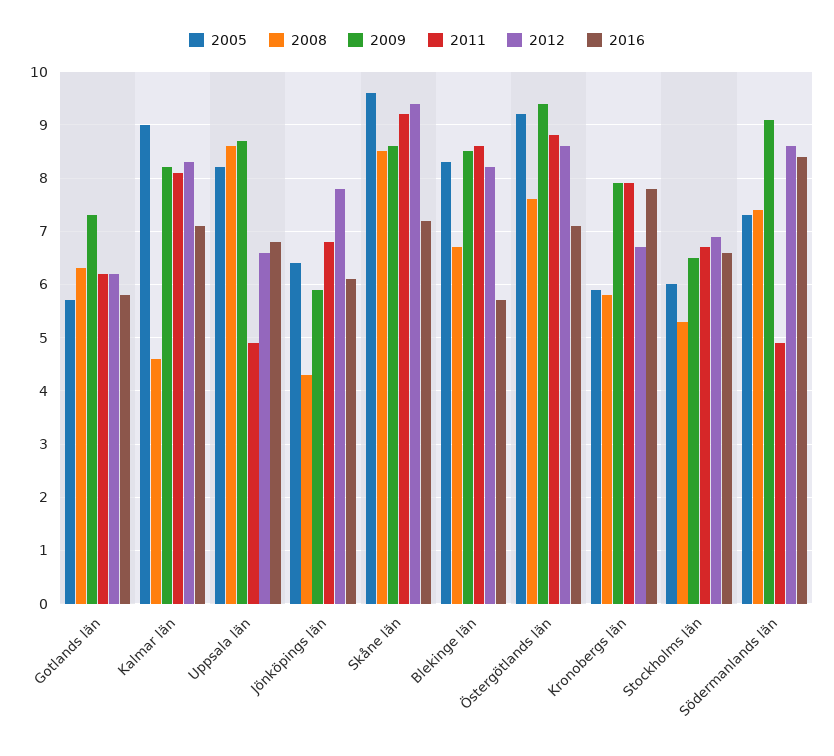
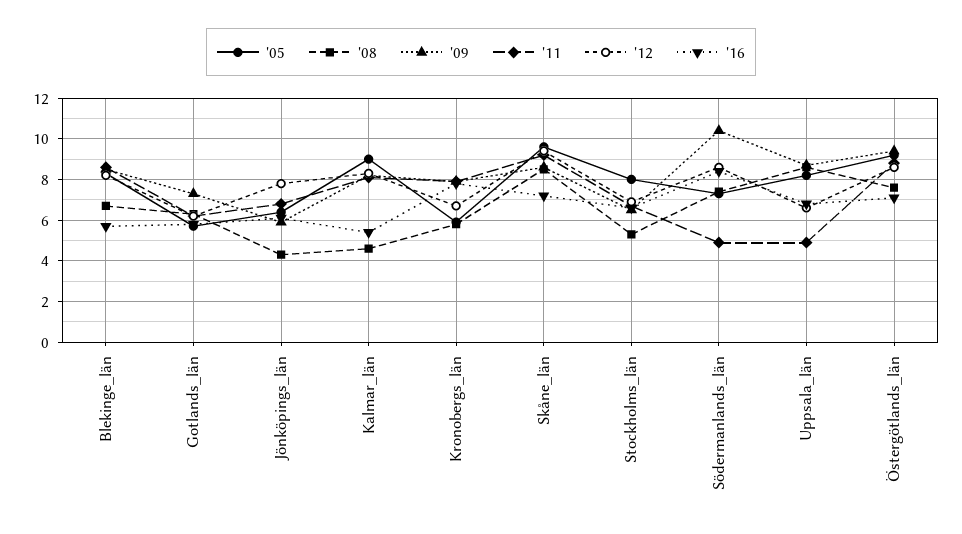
  {
    "2005": {
      "Gotlands län": 5.5,
      "Kalmar län": 9,
      "Uppsala län": 8,
      "Jönköpings län": 6.5,
      "Skåne län": 9.5,
      "Blekinge län": 8.5,
      "Östergötlands län": 9,
      "Kronobergs län": 6,
-     "Stockholms län": 6,
+     "Stockholms län": 8,
      "Södermanlands län": 7.5
    },
    "2008": {
      "Gotlands län": 6.5,
      "Kalmar län": 4.5,
      "Uppsala län": 8.5,
      "Jönköpings län": 4.5,
      "Skåne län": 8.5,
      "Blekinge län": 6.5,
      "Östergötlands län": 7.5,
      "Kronobergs län": 6,
      "Stockholms län": 5.5,
      "Södermanlands län": 7.5
    },
    "2009": {
      "Gotlands län": 7.5,
      "Kalmar län": 8,
      "Uppsala län": 8.5,
      "Jönköpings län": 6,
      "Skåne län": 8.5,
      "Blekinge län": 8.5,
      "Östergötlands län": 9.5,
      "Kronobergs län": 8,
      "Stockholms län": 6.5,
-     "Södermanlands län": 9
+     "Södermanlands län": 10.5
    },
    "2011": {
      "Gotlands län": 6,
      "Kalmar län": 8,
      "Uppsala län": 5,
      "Jönköpings län": 7,
      "Skåne län": 9,
      "Blekinge län": 8.5,
      "Östergötlands län": 9,
      "Kronobergs län": 8,
      "Stockholms län": 6.5,
      "Södermanlands län": 5
    },
    "2012": {
      "Gotlands län": 6,
      "Kalmar län": 8.5,
      "Uppsala län": 6.5,
      "Jönköpings län": 8,
      "Skåne län": 9.5,
      "Blekinge län": 8,
      "Östergötlands län": 8.5,
      "Kronobergs län": 6.5,
      "Stockholms län": 7,
      "Södermanlands län": 8.5
    },
    "2016": {
      "Gotlands län": 6,
-     "Kalmar län": 7,
+     "Kalmar län": 5.5,
      "Uppsala län": 7,
      "Jönköpings län": 6,
      "Skåne län": 7,
      "Blekinge län": 5.5,
      "Östergötlands län": 7,
      "Kronobergs län": 8,
      "Stockholms län": 6.5,
      "Södermanlands län": 8.5
    }
  }

